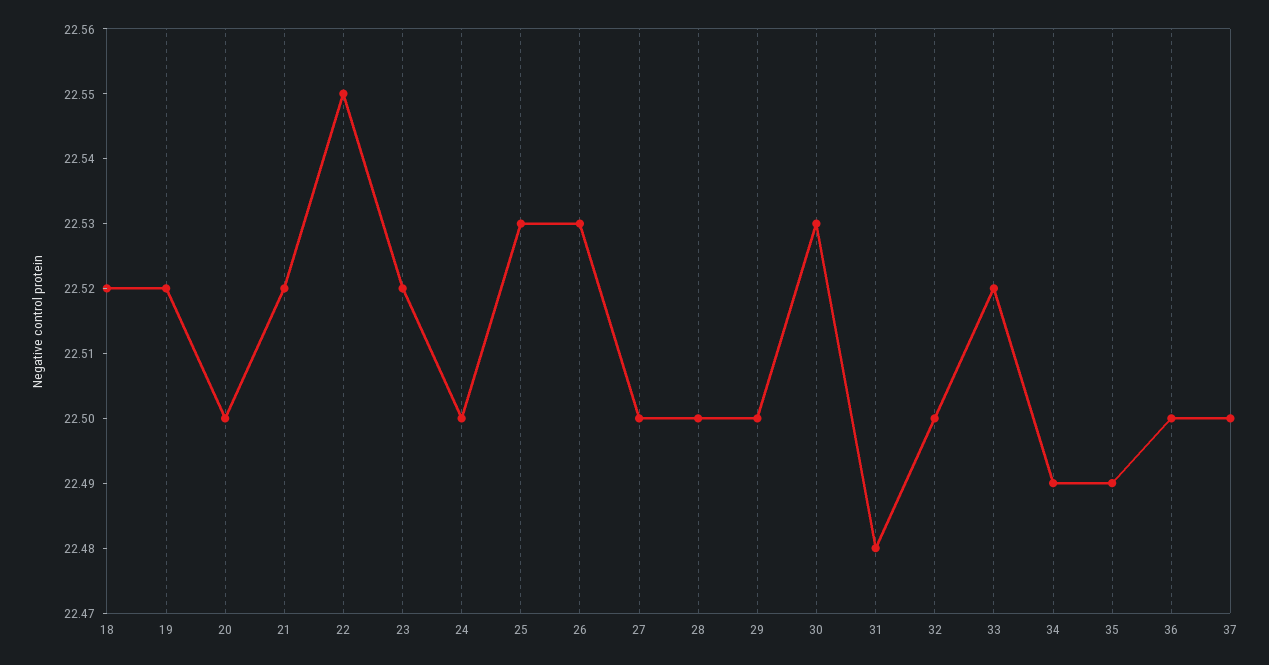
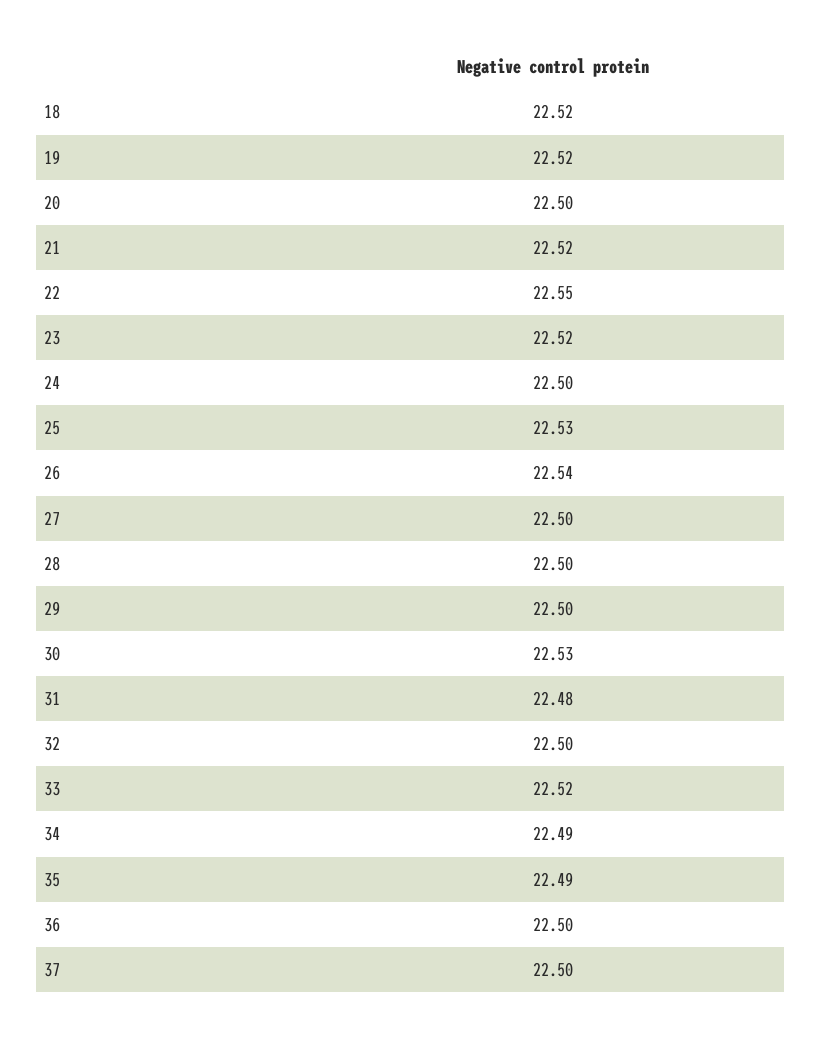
  {
    "18": 22.52,
    "19": 22.52,
    "20": 22.5,
    "21": 22.52,
    "22": 22.55,
    "23": 22.52,
    "24": 22.5,
    "25": 22.53,
-   "26": 22.53,
+   "26": 22.54,
    "27": 22.5,
    "28": 22.5,
    "29": 22.5,
    "30": 22.53,
    "31": 22.48,
    "32": 22.5,
    "33": 22.52,
    "34": 22.49,
    "35": 22.49,
    "36": 22.5,
    "37": 22.5
  }

